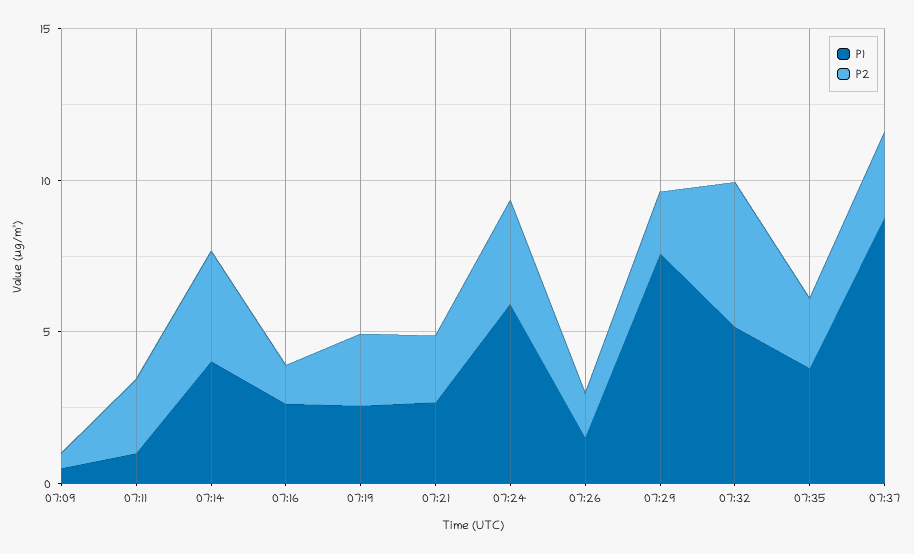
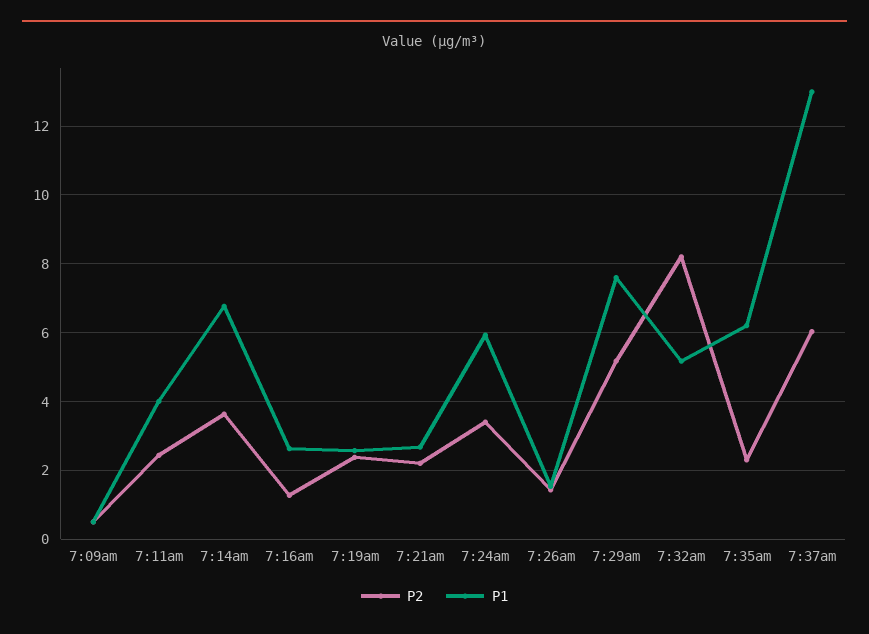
  {
    "P1": {
      "07:09": 0.6,
-     "07:11": 1,
+     "07:11": 4,
-     "07:14": 4,
+     "07:14": 6.8,
      "07:16": 2.6,
      "07:19": 2.6,
      "07:21": 2.6,
      "07:24": 6,
      "07:26": 1.6,
      "07:29": 7.6,
      "07:32": 5.2,
-     "07:35": 4,
+     "07:35": 6.2,
-     "07:37": 9
+     "07:37": 13
    },
    "P2": {
      "07:09": 0.6,
      "07:11": 2.4,
      "07:14": 3.6,
      "07:16": 1.2,
      "07:19": 2.4,
      "07:21": 2.2,
      "07:24": 3.4,
      "07:26": 1.4,
-     "07:29": 2,
+     "07:29": 5.2,
-     "07:32": 5,
+     "07:32": 8.2,
      "07:35": 2.4,
-     "07:37": 3
+     "07:37": 6
    }
  }

